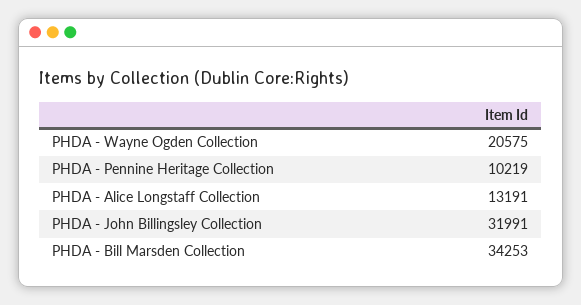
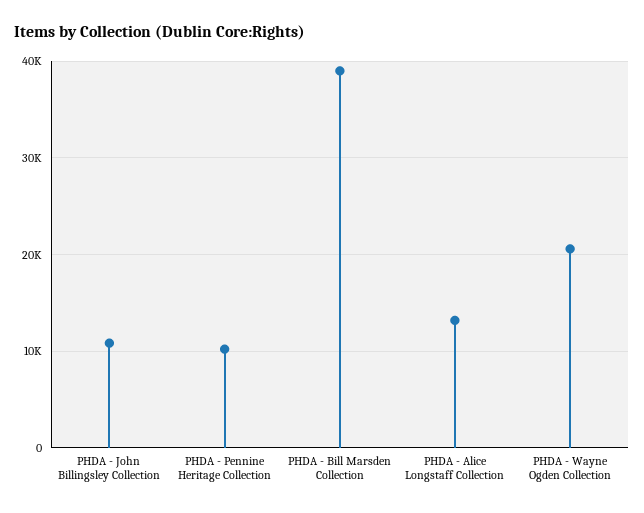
  {
    "PHDA - Wayne Ogden Collection": 20575,
    "PHDA - Pennine Heritage Collection": 10219,
    "PHDA - Alice Longstaff Collection": 13191,
-   "PHDA - John Billingsley Collection": 31991,
+   "PHDA - John Billingsley Collection": 11000,
-   "PHDA - Bill Marsden Collection": 34253
+   "PHDA - Bill Marsden Collection": 39000
  }

